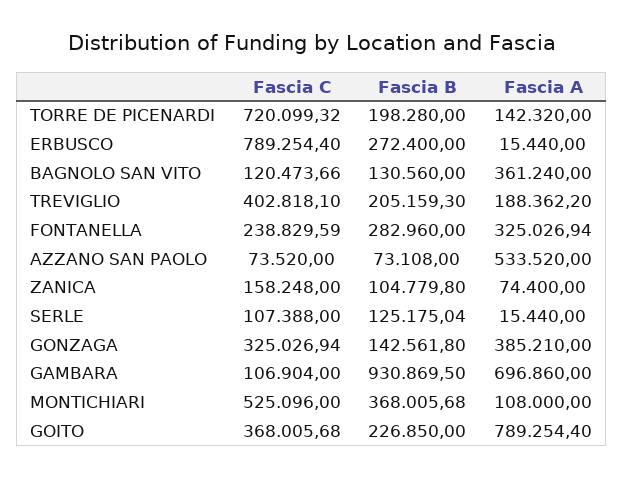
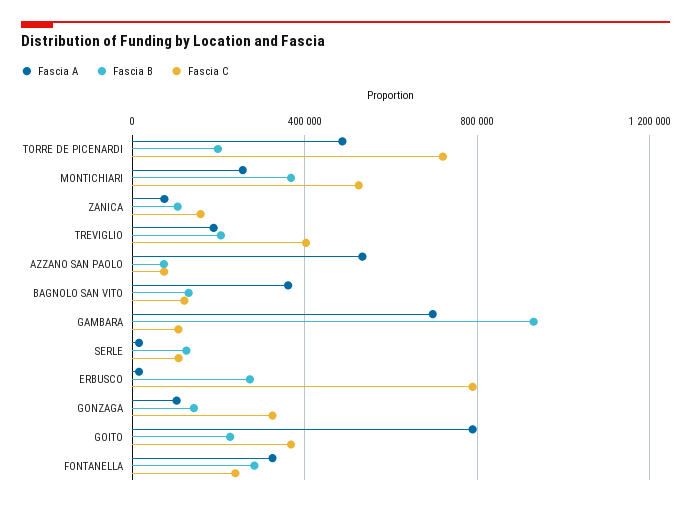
  {
    "Fascia C": {
      "TORRE DE PICENARDI": 720099.32,
      "ERBUSCO": 789254.4,
      "BAGNOLO SAN VITO": 120473.66,
      "TREVIGLIO": 402818.1,
      "FONTANELLA": 238829.59,
      "AZZANO SAN PAOLO": 73520,
      "ZANICA": 158248,
      "SERLE": 107388,
      "GONZAGA": 325026.94,
      "GAMBARA": 106904,
      "MONTICHIARI": 525096,
      "GOITO": 368005.68
    },
    "Fascia B": {
      "TORRE DE PICENARDI": 198280,
      "ERBUSCO": 272400,
      "BAGNOLO SAN VITO": 130560,
      "TREVIGLIO": 205159.3,
      "FONTANELLA": 282960,
      "AZZANO SAN PAOLO": 73108,
      "ZANICA": 104779.8,
      "SERLE": 125175.04,
      "GONZAGA": 142561.8,
      "GAMBARA": 930869.5,
      "MONTICHIARI": 368005.68,
      "GOITO": 226850
    },
    "Fascia A": {
-     "TORRE DE PICENARDI": 142320,
+     "TORRE DE PICENARDI": 500000,
      "ERBUSCO": 15440,
      "BAGNOLO SAN VITO": 361240,
      "TREVIGLIO": 188362.2,
      "FONTANELLA": 325026.94,
      "AZZANO SAN PAOLO": 533520,
      "ZANICA": 74400,
      "SERLE": 15440,
-     "GONZAGA": 385210,
+     "GONZAGA": 100000,
      "GAMBARA": 696860,
-     "MONTICHIARI": 108000,
+     "MONTICHIARI": 250000,
      "GOITO": 789254.4
    }
  }

